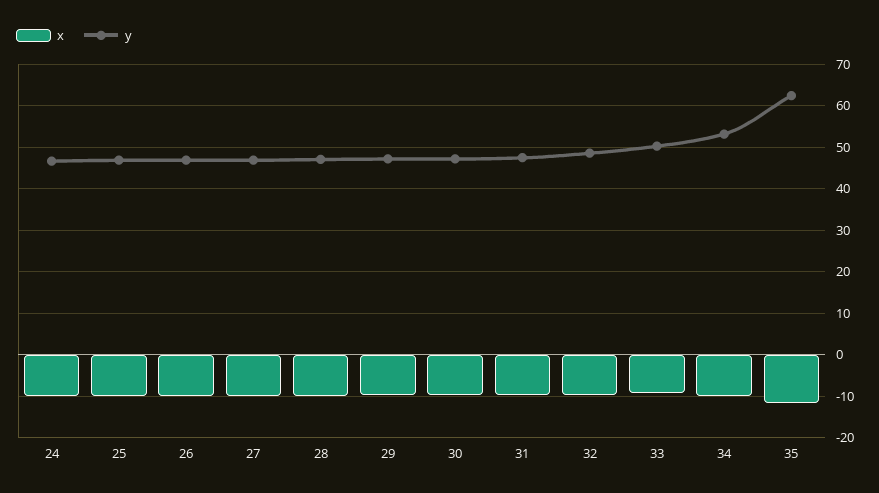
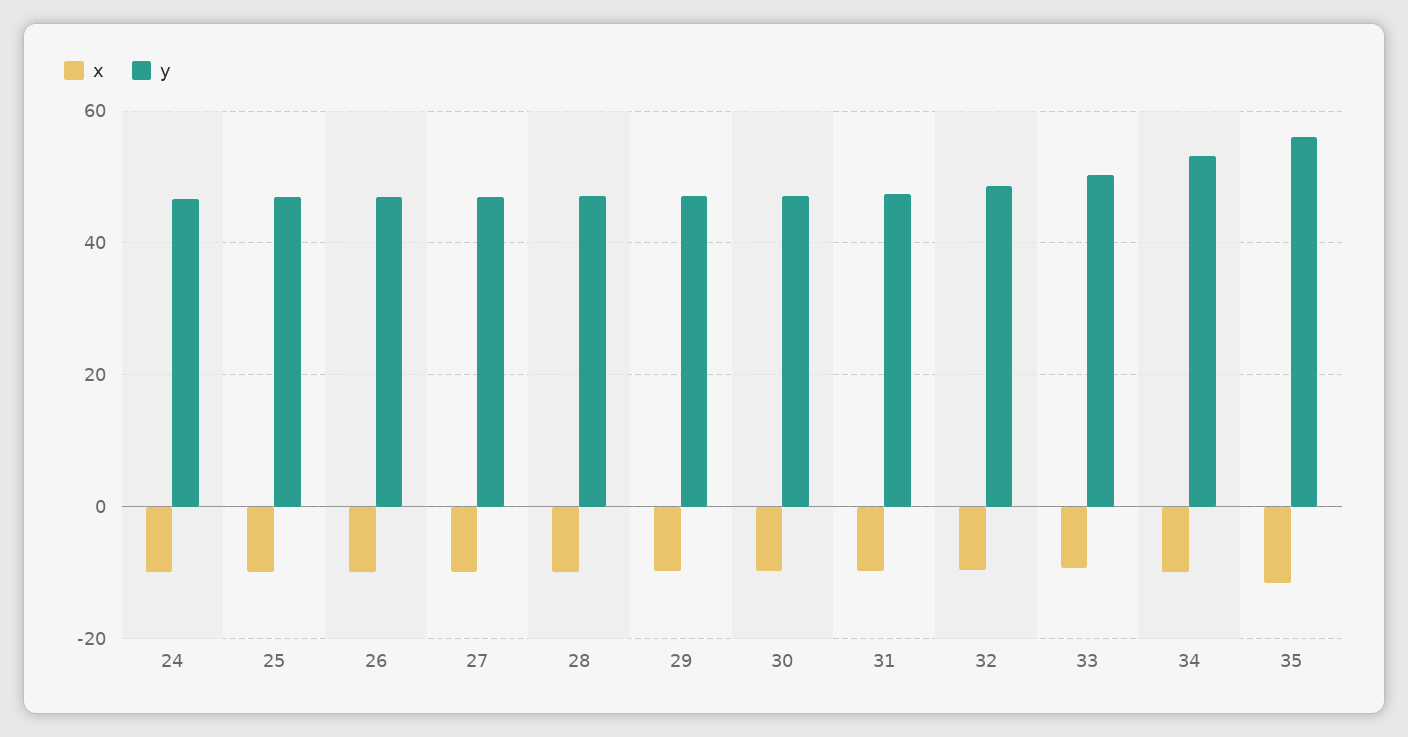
  {
    "x": {
      "24": -10,
      "25": -10,
      "26": -10,
      "27": -10,
      "28": -10,
      "29": -10,
      "30": -10,
      "31": -10,
      "32": -10,
      "33": -10,
      "34": -10,
      "35": -12
    },
    "y": {
      "24": 46,
      "25": 46,
      "26": 46,
      "27": 46,
      "28": 48,
      "29": 48,
      "30": 48,
      "31": 48,
      "32": 48,
      "33": 50,
      "34": 54,
-     "35": 62
+     "35": 56
    }
  }

